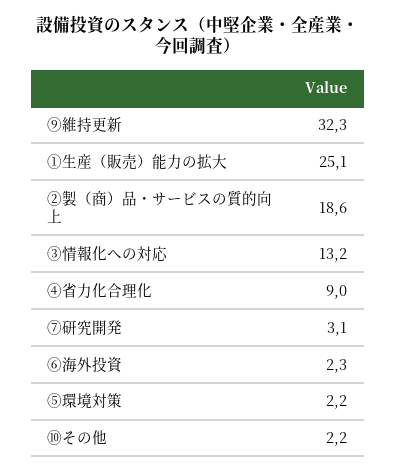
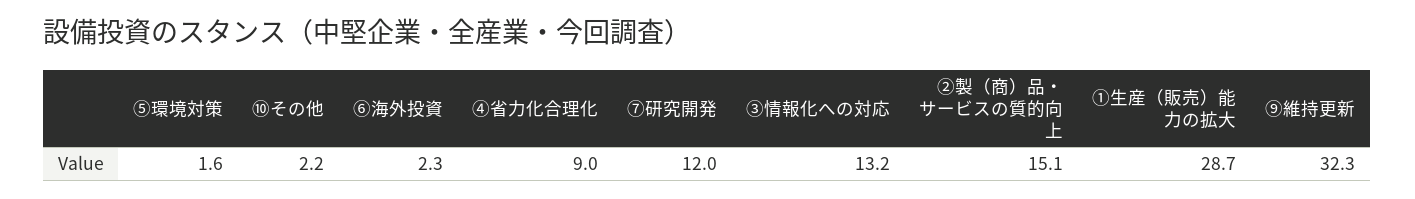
  {
    "⑨維持更新": 32.3,
-   "①生産（販売）能力の拡大": 25.1,
+   "①生産（販売）能力の拡大": 28.7,
-   "②製（商）品・サービスの質的向上": 18.6,
+   "②製（商）品・サービスの質的向上": 15.1,
    "③情報化への対応": 13.2,
    "④省力化合理化": 9,
-   "⑦研究開発": 3.1,
+   "⑦研究開発": 12,
    "⑥海外投資": 2.3,
-   "⑤環境対策": 2.2,
+   "⑤環境対策": 1.6,
    "⑩その他": 2.2
  }

